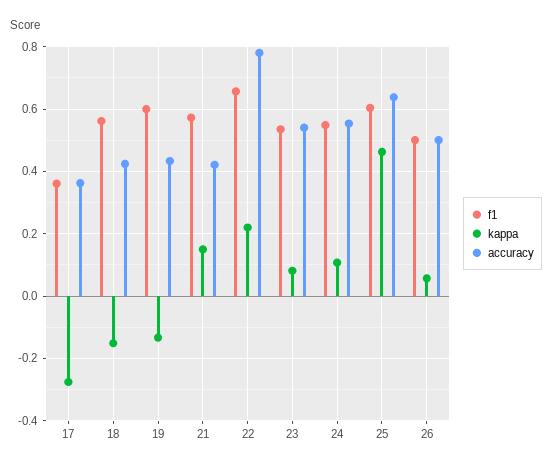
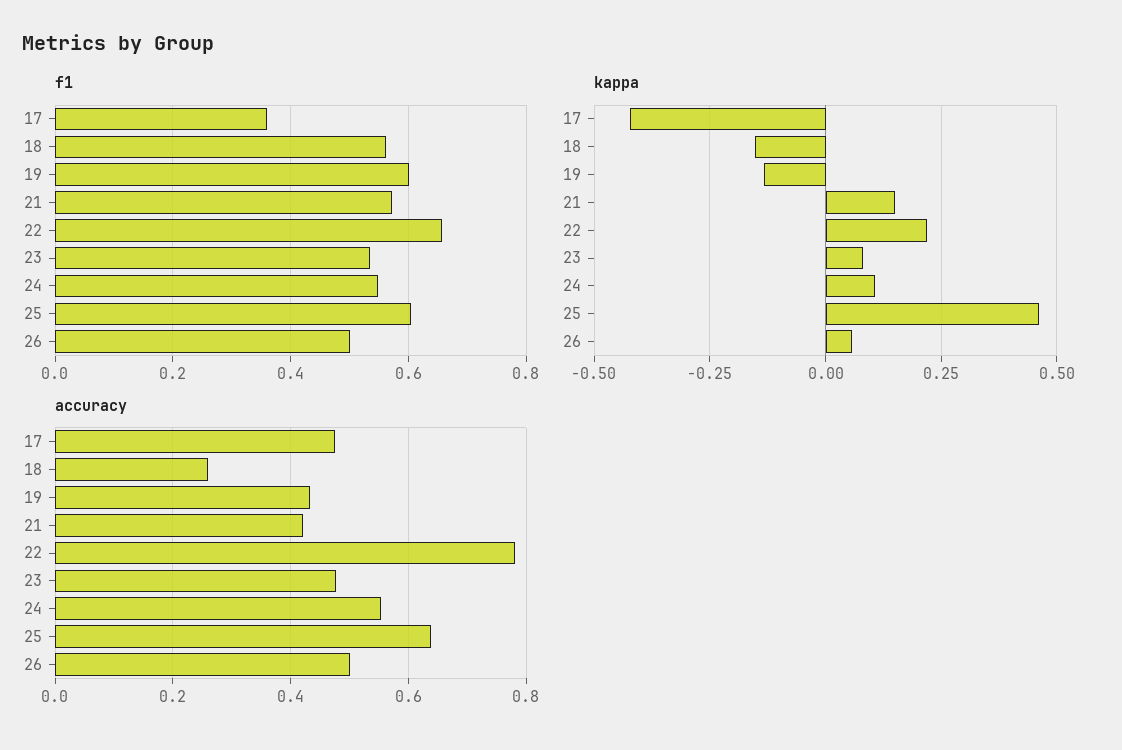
  {
    "f1": {
      "17": 0.36,
      "18": 0.56,
      "19": 0.6,
      "21": 0.58,
      "22": 0.66,
      "23": 0.54,
      "24": 0.54,
      "25": 0.6,
      "26": 0.5
    },
    "kappa": {
-     "17": -0.28,
+     "17": -0.425,
      "18": -0.16,
      "19": -0.14,
      "21": 0.16,
      "22": 0.22,
      "23": 0.08,
      "24": 0.1,
      "25": 0.46,
      "26": 0.06
    },
    "accuracy": {
-     "17": 0.36,
+     "17": 0.48,
-     "18": 0.42,
+     "18": 0.26,
      "19": 0.44,
      "21": 0.42,
      "22": 0.78,
-     "23": 0.54,
+     "23": 0.48,
      "24": 0.56,
      "25": 0.64,
      "26": 0.5
    }
  }

